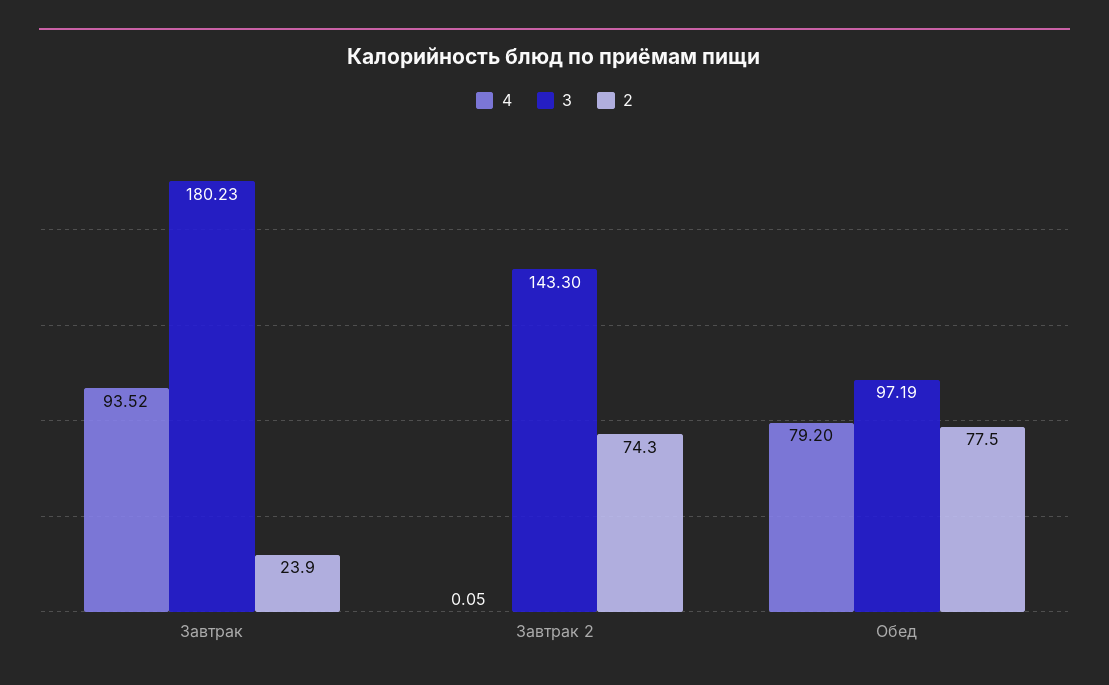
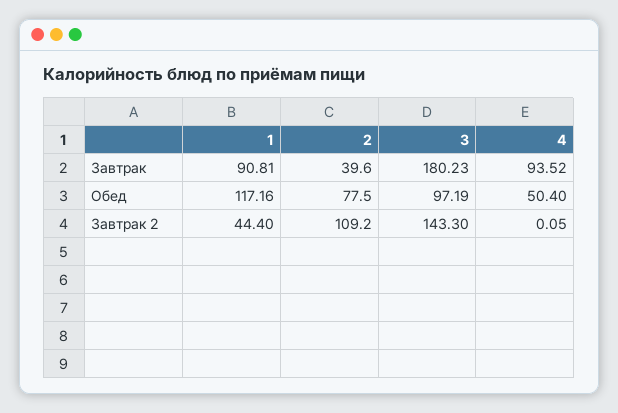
  {
    "4": {
      "Завтрак": 93.52,
      "Завтрак 2": 0.05,
-     "Обед": 79.2
+     "Обед": 50.4
    },
    "3": {
      "Завтрак": 180.23,
      "Завтрак 2": 143.3,
      "Обед": 97.19
    },
    "2": {
-     "Завтрак": 23.9,
+     "Завтрак": 39.6,
-     "Завтрак 2": 74.3,
+     "Завтрак 2": 109.2,
      "Обед": 77.5
-   }
+   },
+   "1": {
+     "Завтрак": 90.81,
+     "Обед": 117.16,
+     "Завтрак 2": 44.4
+   }
  }

